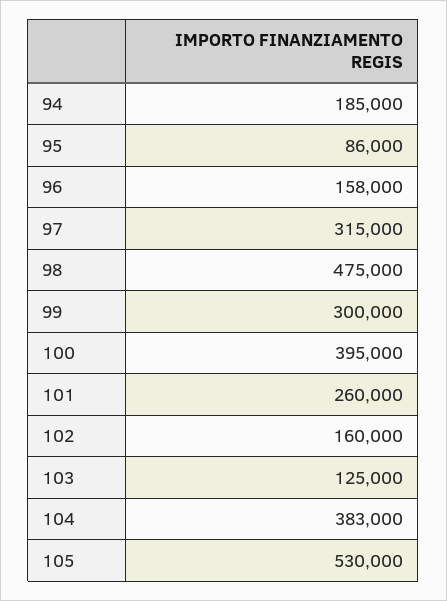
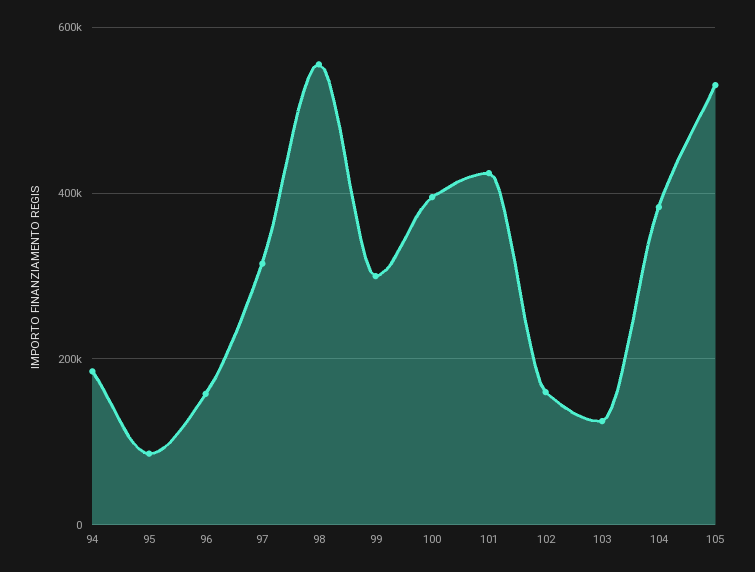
  {
    "94": 185000,
    "95": 86000,
    "96": 158000,
    "97": 315000,
-   "98": 475000,
+   "98": 560000,
    "99": 300000,
    "100": 395000,
-   "101": 260000,
+   "101": 420000,
    "102": 160000,
    "103": 125000,
    "104": 383000,
    "105": 530000
  }

